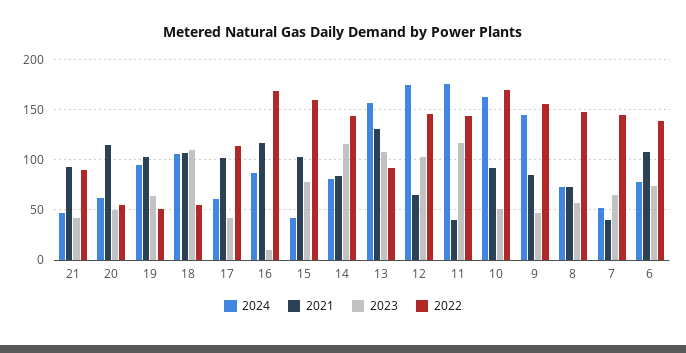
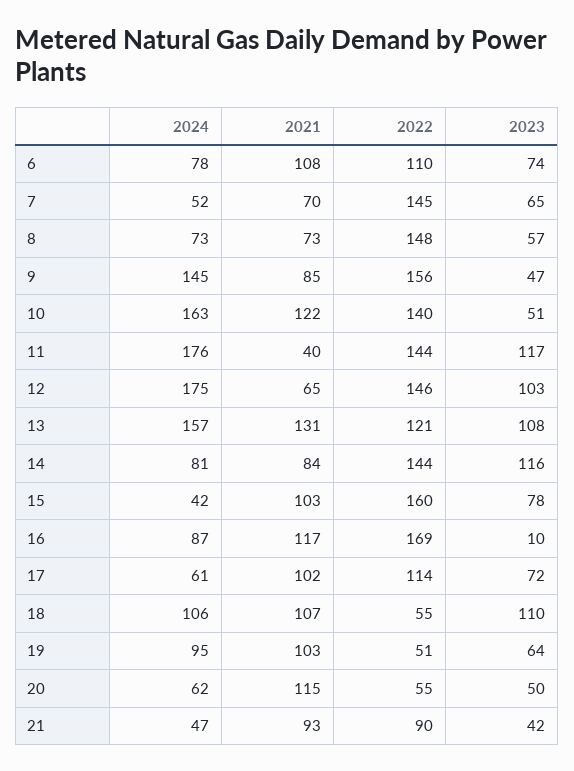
  {
    "2024": {
      "21": 47,
      "20": 62,
      "19": 95,
      "18": 106,
      "17": 61,
      "16": 87,
      "15": 42,
      "14": 81,
      "13": 157,
      "12": 175,
      "11": 176,
      "10": 163,
      "9": 145,
      "8": 73,
      "7": 52,
      "6": 78
    },
    "2021": {
      "21": 93,
      "20": 115,
      "19": 103,
      "18": 107,
      "17": 102,
      "16": 117,
      "15": 103,
      "14": 84,
      "13": 131,
      "12": 65,
      "11": 40,
-     "10": 90,
+     "10": 122,
      "9": 85,
      "8": 73,
-     "7": 40,
+     "7": 70,
      "6": 108
    },
    "2023": {
      "21": 42,
      "20": 50,
      "19": 64,
      "18": 110,
-     "17": 40,
+     "17": 72,
      "16": 10,
      "15": 78,
      "14": 116,
      "13": 108,
      "12": 103,
      "11": 117,
      "10": 51,
      "9": 47,
      "8": 57,
      "7": 65,
      "6": 74
    },
    "2022": {
      "21": 90,
      "20": 55,
      "19": 51,
      "18": 55,
      "17": 114,
      "16": 169,
      "15": 160,
      "14": 144,
-     "13": 90,
+     "13": 121,
      "12": 146,
      "11": 144,
-     "10": 170,
+     "10": 140,
      "9": 156,
      "8": 148,
      "7": 145,
-     "6": 140
+     "6": 110
    }
  }

